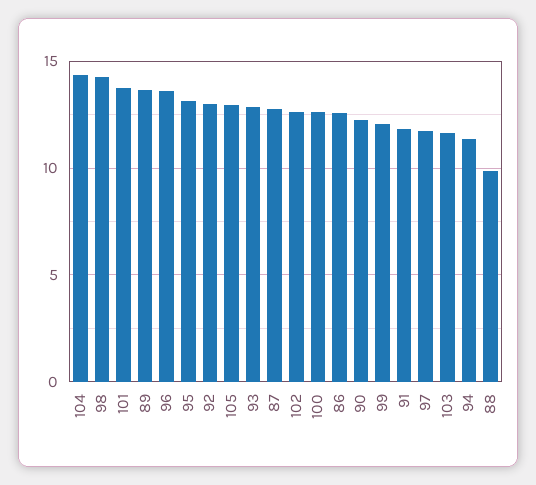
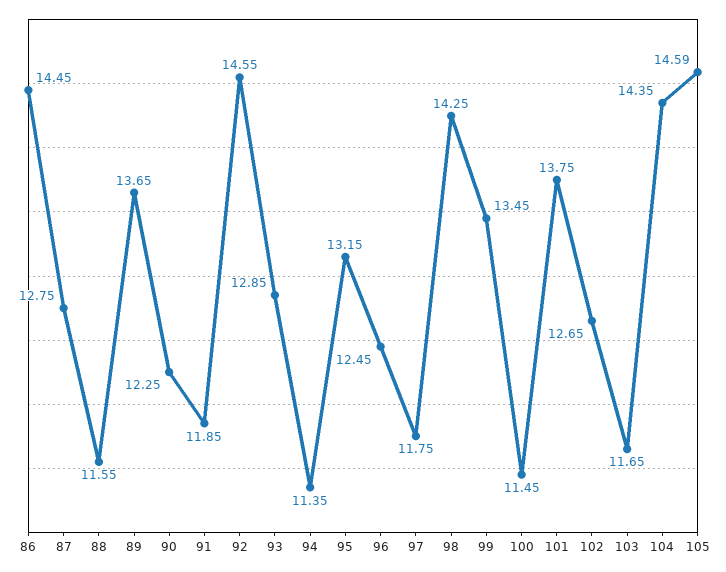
  {
    "104": 14.35,
    "98": 14.25,
    "101": 13.75,
    "89": 13.65,
-   "96": 13.5,
+   "96": 12.45,
    "95": 13.15,
-   "92": 13,
+   "92": 14.55,
-   "105": 13,
+   "105": 14.59,
    "93": 12.85,
    "87": 12.75,
    "102": 12.65,
-   "100": 12.5,
+   "100": 11.45,
-   "86": 12.5,
+   "86": 14.45,
    "90": 12.25,
-   "99": 12,
+   "99": 13.45,
    "91": 11.85,
    "97": 11.75,
    "103": 11.65,
    "94": 11.35,
-   "88": 10
+   "88": 11.55
  }

